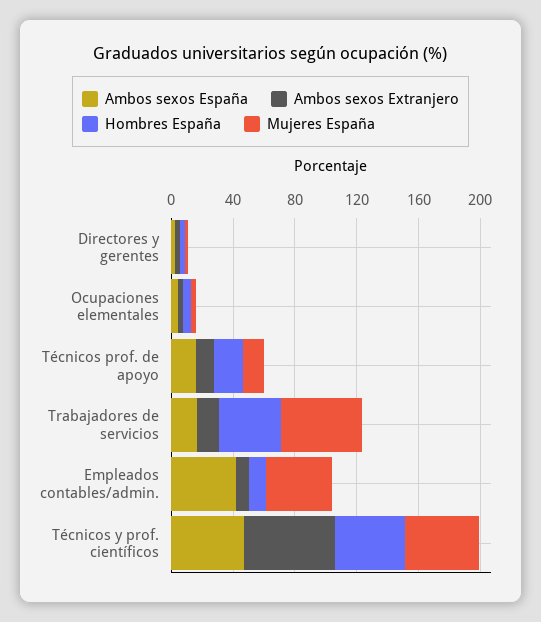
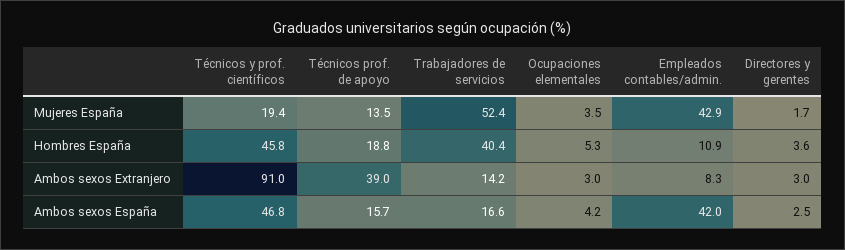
  {
    "Ambos sexos España": {
      "Directores y gerentes": 2.5,
      "Ocupaciones elementales": 4.2,
      "Técnicos prof. de apoyo": 15.7,
      "Trabajadores de servicios": 16.6,
      "Empleados contables/admin.": 42,
      "Técnicos y prof. científicos": 46.8
    },
    "Ambos sexos Extranjero": {
      "Directores y gerentes": 3,
      "Ocupaciones elementales": 3,
-     "Técnicos prof. de apoyo": 10,
+     "Técnicos prof. de apoyo": 39,
      "Trabajadores de servicios": 14.2,
      "Empleados contables/admin.": 8.3,
-     "Técnicos y prof. científicos": 60
+     "Técnicos y prof. científicos": 91
    },
    "Hombres España": {
      "Directores y gerentes": 3.6,
      "Ocupaciones elementales": 5.3,
      "Técnicos prof. de apoyo": 18.8,
      "Trabajadores de servicios": 40.4,
      "Empleados contables/admin.": 10.9,
      "Técnicos y prof. científicos": 45.8
    },
    "Mujeres España": {
      "Directores y gerentes": 1.7,
      "Ocupaciones elementales": 3.5,
      "Técnicos prof. de apoyo": 13.5,
      "Trabajadores de servicios": 52.4,
      "Empleados contables/admin.": 42.9,
-     "Técnicos y prof. científicos": 50
+     "Técnicos y prof. científicos": 19.4
    }
  }

